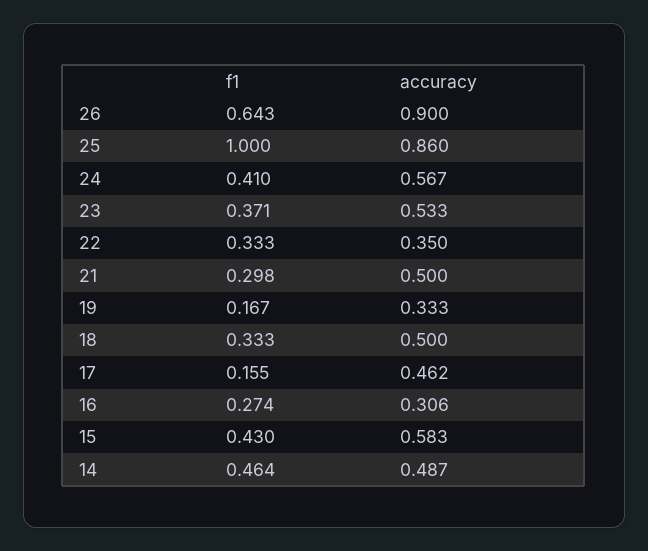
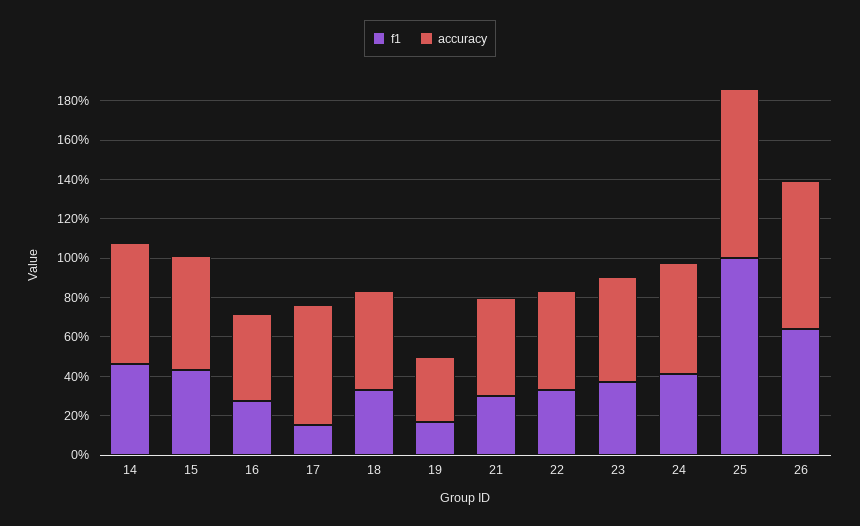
  {
    "f1": {
      "26": 0.643,
      "25": 1,
      "24": 0.41,
      "23": 0.371,
      "22": 0.333,
      "21": 0.298,
      "19": 0.167,
      "18": 0.333,
      "17": 0.155,
      "16": 0.274,
      "15": 0.43,
      "14": 0.464
    },
    "accuracy": {
-     "26": 0.9,
+     "26": 0.75,
      "25": 0.86,
      "24": 0.567,
      "23": 0.533,
-     "22": 0.35,
+     "22": 0.5,
      "21": 0.5,
      "19": 0.333,
      "18": 0.5,
-     "17": 0.462,
+     "17": 0.6,
-     "16": 0.306,
+     "16": 0.45,
      "15": 0.583,
-     "14": 0.487
+     "14": 0.6
    }
  }

